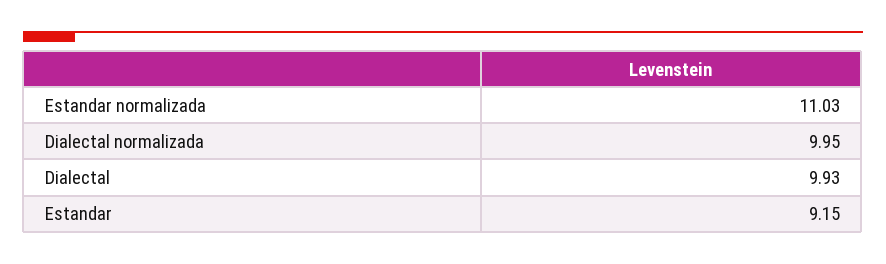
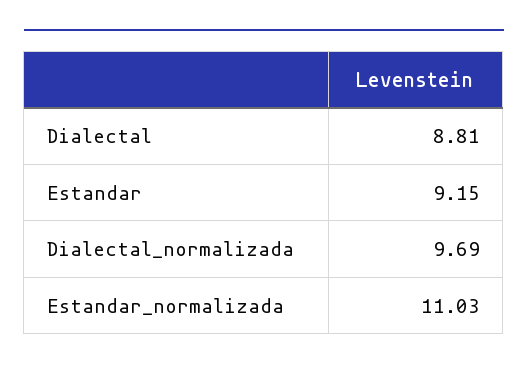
  {
    "Estandar normalizada": 11.03,
-   "Dialectal normalizada": 9.95,
+   "Dialectal normalizada": 9.69,
-   "Dialectal": 9.93,
+   "Dialectal": 8.81,
    "Estandar": 9.15
  }

